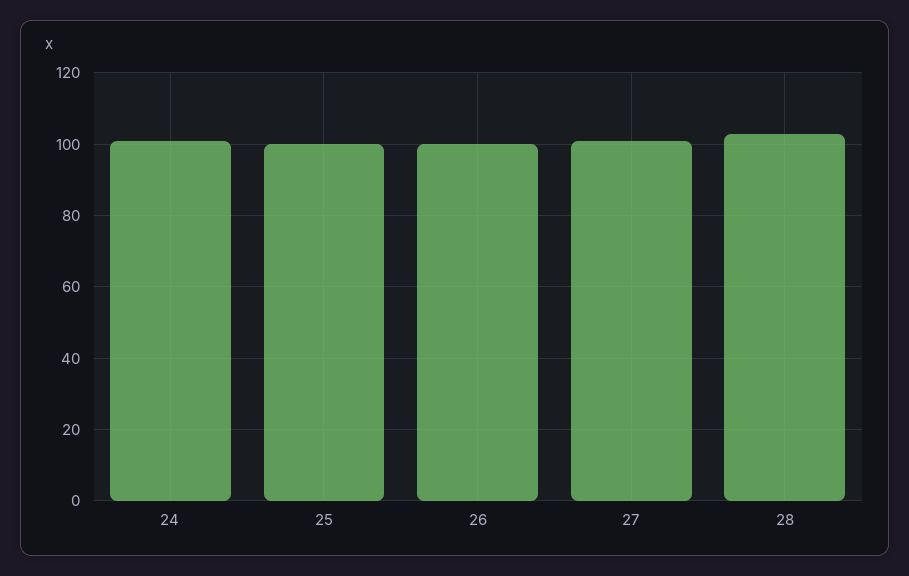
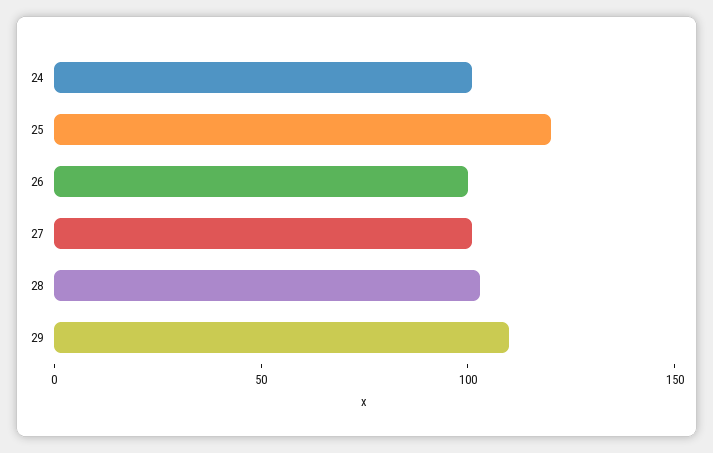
  {
    "24": 100,
-   "25": 100,
+   "25": 120,
    "26": 100,
    "27": 100,
-   "28": 105
+   "28": 105,
+   "29": 110
  }

